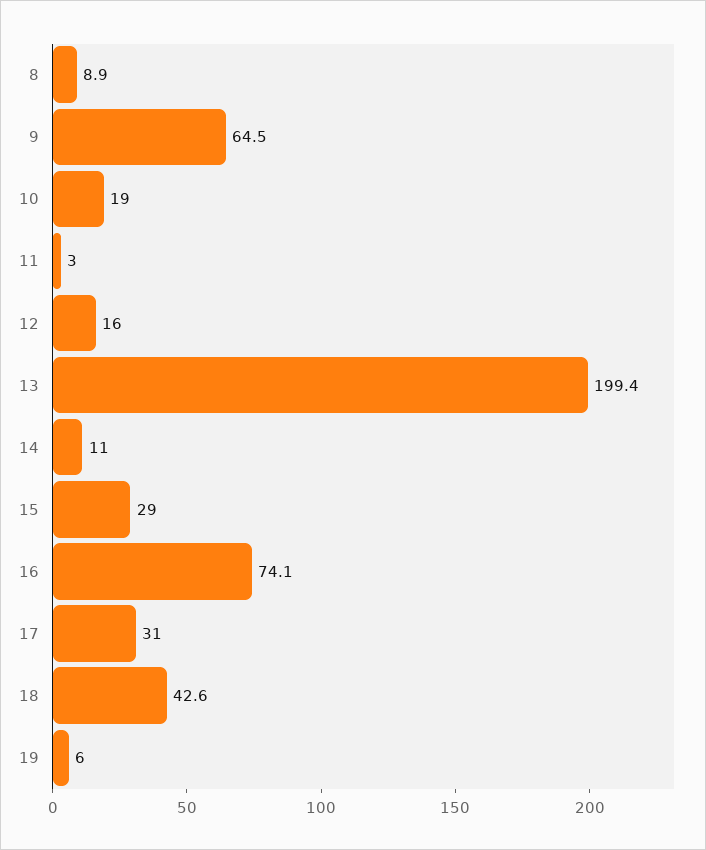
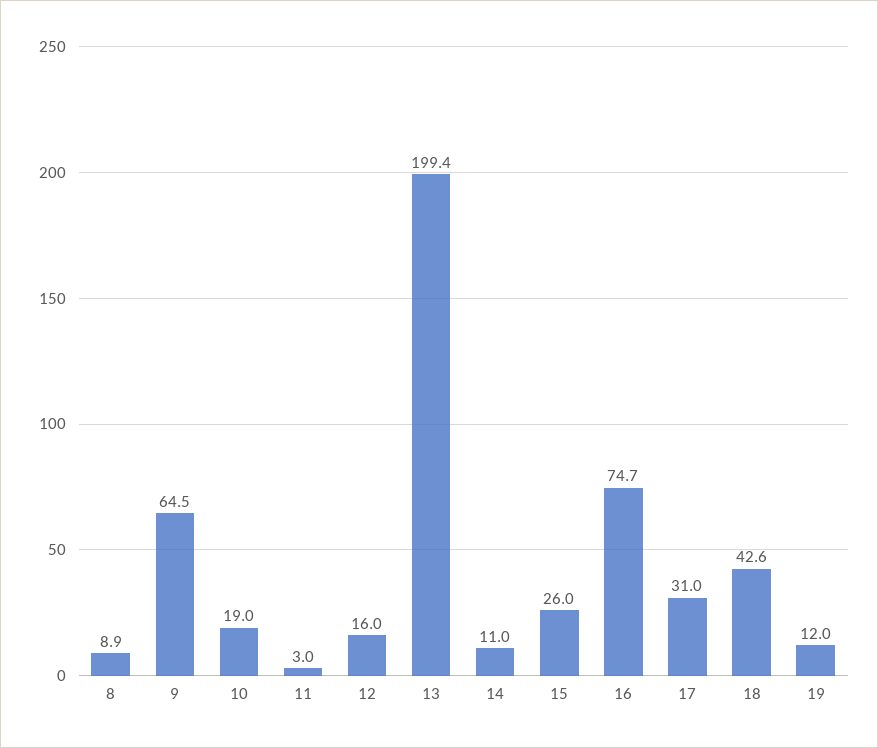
  {
    "8": 8.9,
    "9": 64.5,
    "10": 19,
    "11": 3,
    "12": 16,
    "13": 199.4,
    "14": 11,
-   "15": 29,
+   "15": 26,
-   "16": 74.1,
+   "16": 74.7,
    "17": 31,
    "18": 42.6,
-   "19": 6
+   "19": 12
  }

